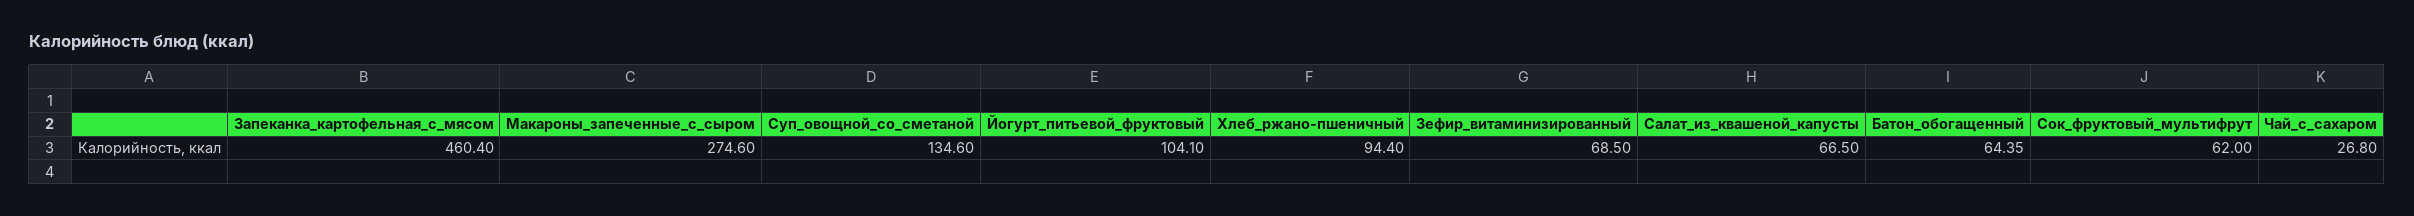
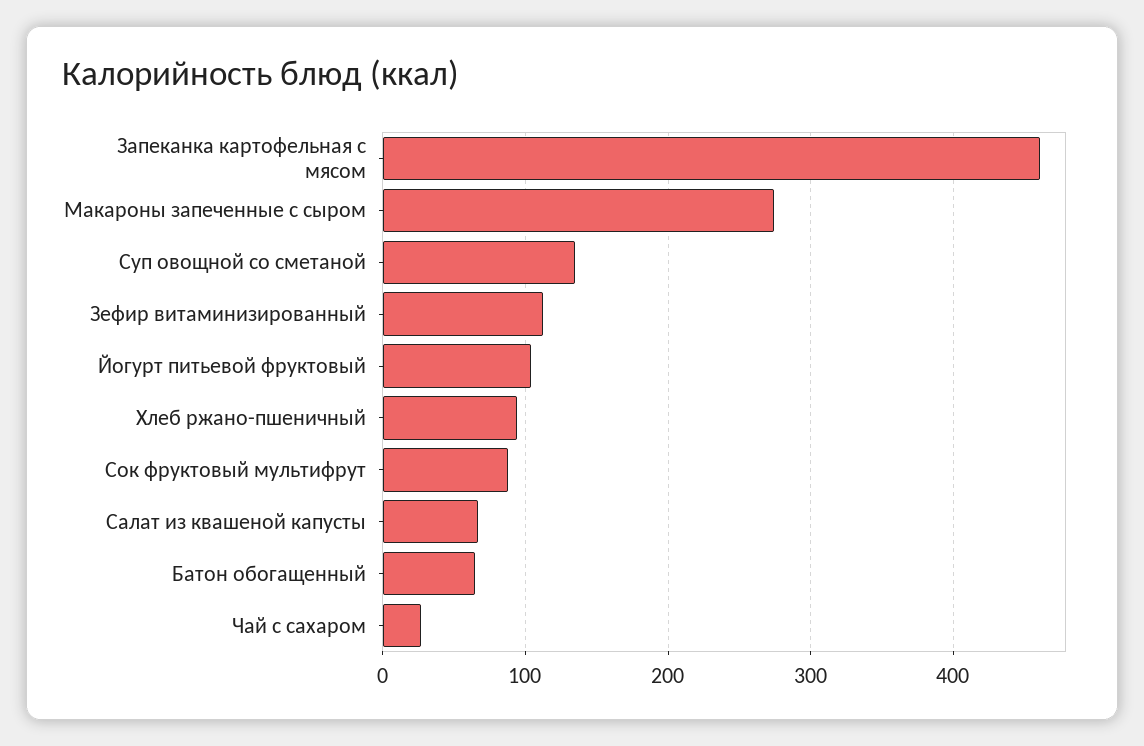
  {
    "Запеканка_картофельная_с_мясом": 460.4,
    "Макароны_запеченные_с_сыром": 274.6,
    "Суп_овощной_со_сметаной": 134.6,
    "Йогурт_питьевой_фруктовый": 104.1,
    "Хлеб_ржано-пшеничный": 94.4,
-   "Зефир_витаминизированный": 68.5,
+   "Зефир_витаминизированный": 110,
    "Салат_из_квашеной_капусты": 66.5,
    "Батон_обогащенный": 64.35,
-   "Сок_фруктовый_мультифрут": 62,
+   "Сок_фруктовый_мультифрут": 90,
    "Чай_с_сахаром": 26.8
  }

